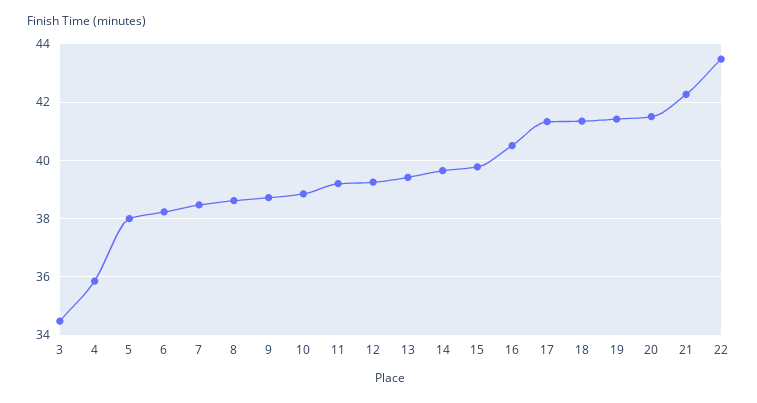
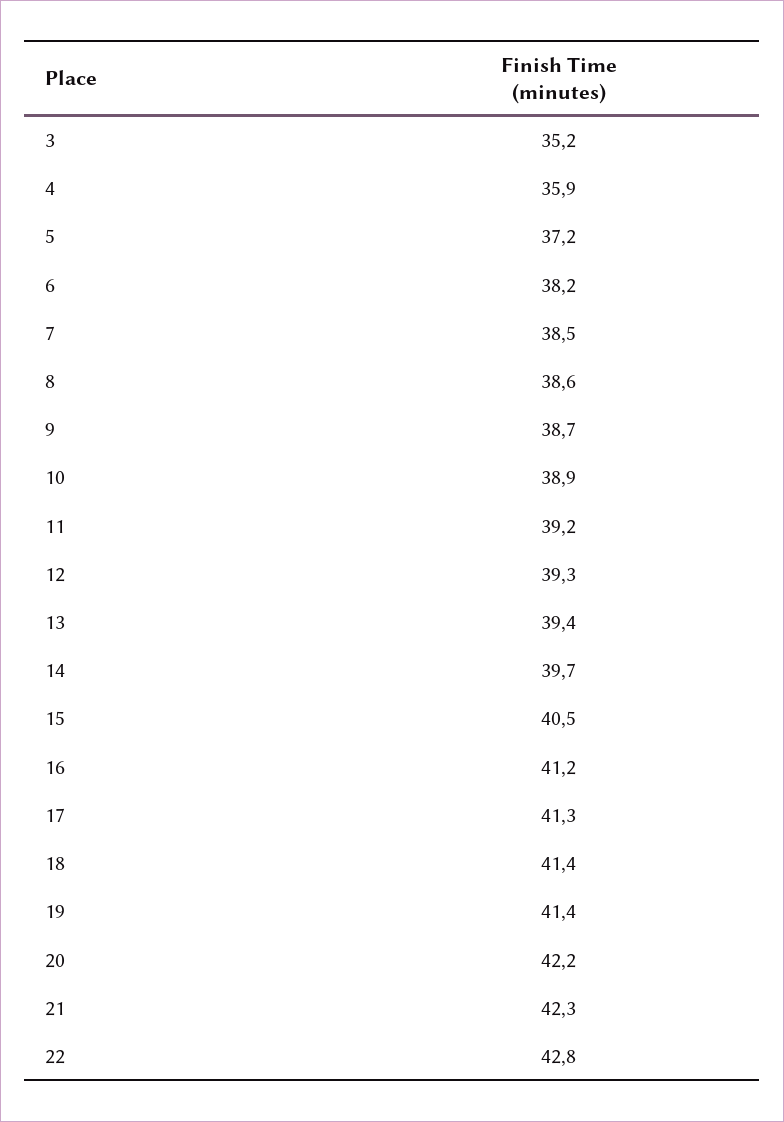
  {
-   "3": 34.5,
+   "3": 35.2,
    "4": 35.9,
-   "5": 38,
+   "5": 37.2,
    "6": 38.2,
    "7": 38.5,
    "8": 38.6,
    "9": 38.7,
    "10": 38.9,
    "11": 39.2,
    "12": 39.3,
    "13": 39.4,
    "14": 39.7,
-   "15": 39.75,
+   "15": 40.5,
-   "16": 40.5,
+   "16": 41.2,
    "17": 41.3,
    "18": 41.4,
    "19": 41.4,
-   "20": 41.5,
+   "20": 42.2,
    "21": 42.3,
-   "22": 43.5
+   "22": 42.8
  }

